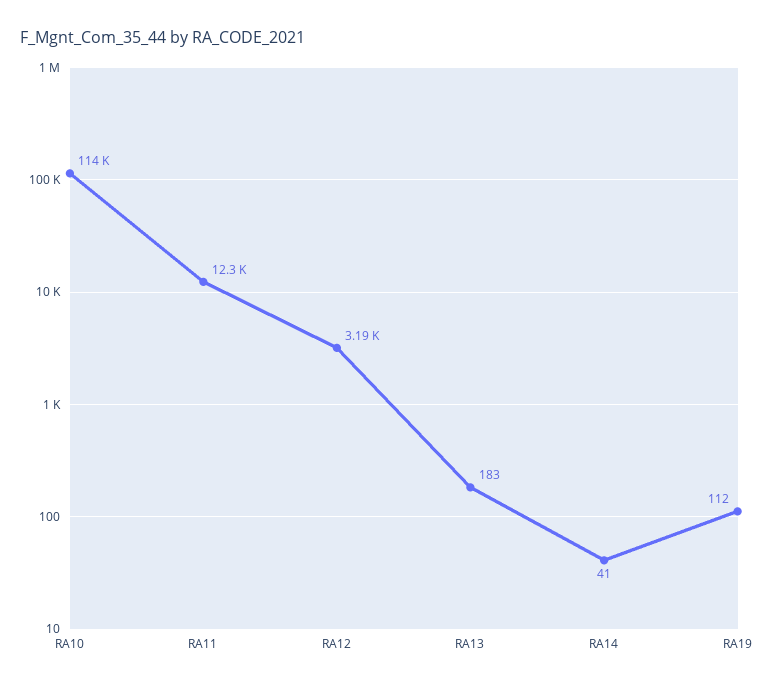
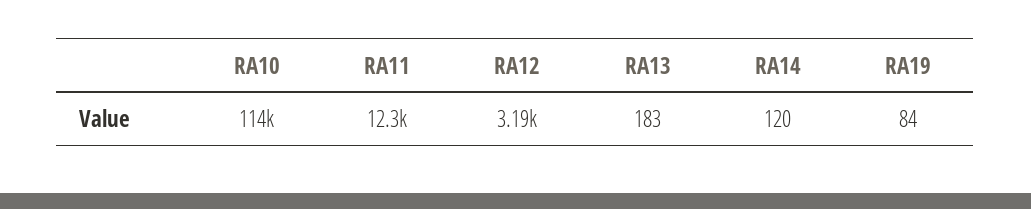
  {
    "RA10": 114000,
    "RA11": 12300,
    "RA12": 3190,
    "RA13": 183,
-   "RA14": 41,
+   "RA14": 120,
-   "RA19": 112
+   "RA19": 84
  }

